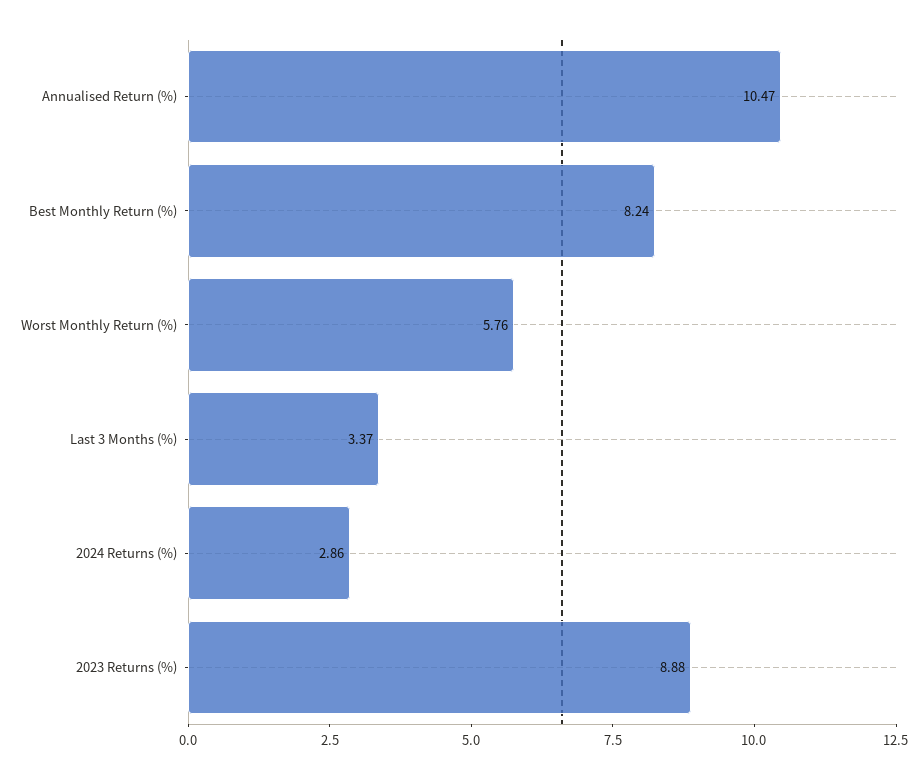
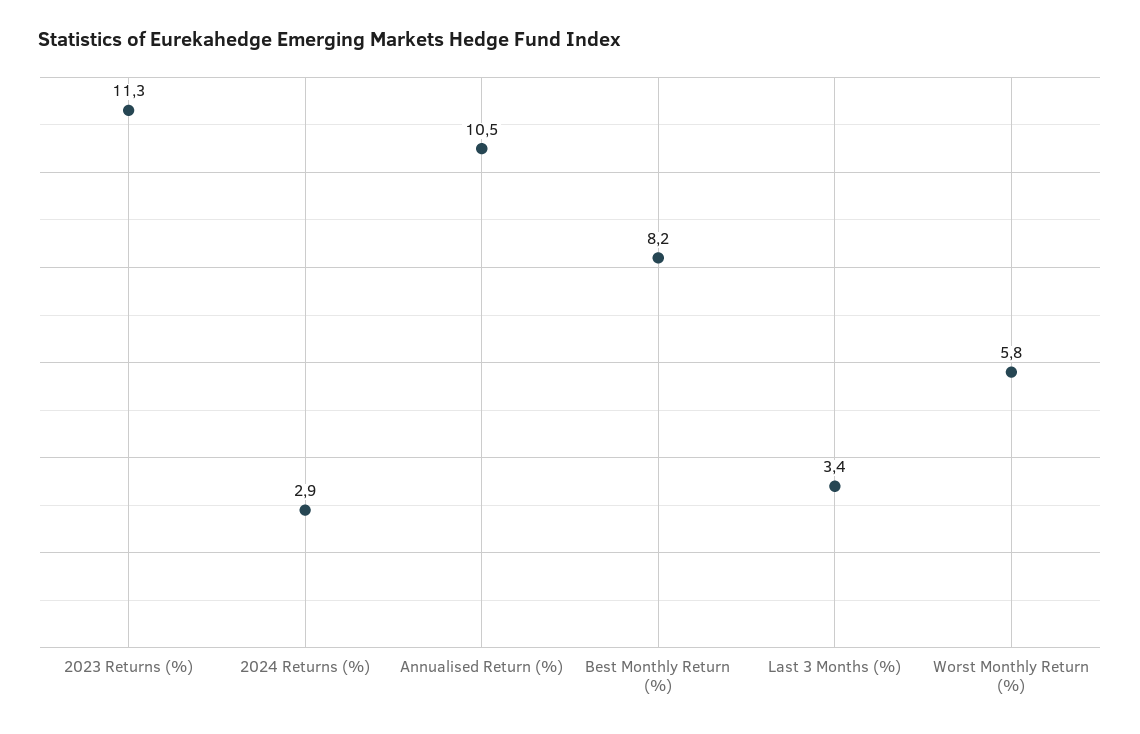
  {
    "Annualised Return (%)": 10.47,
    "Best Monthly Return (%)": 8.24,
    "Worst Monthly Return (%)": 5.76,
    "Last 3 Months (%)": 3.37,
    "2024 Returns (%)": 2.86,
-   "2023 Returns (%)": 8.88
+   "2023 Returns (%)": 11.3
  }

